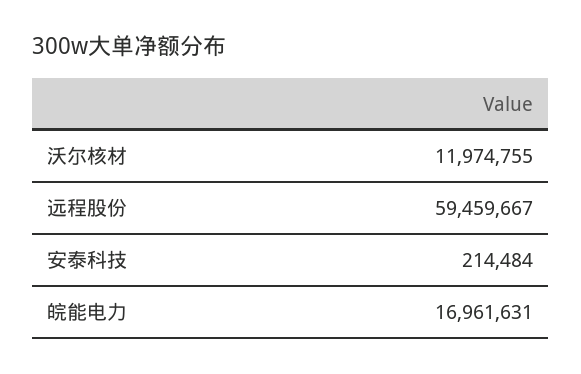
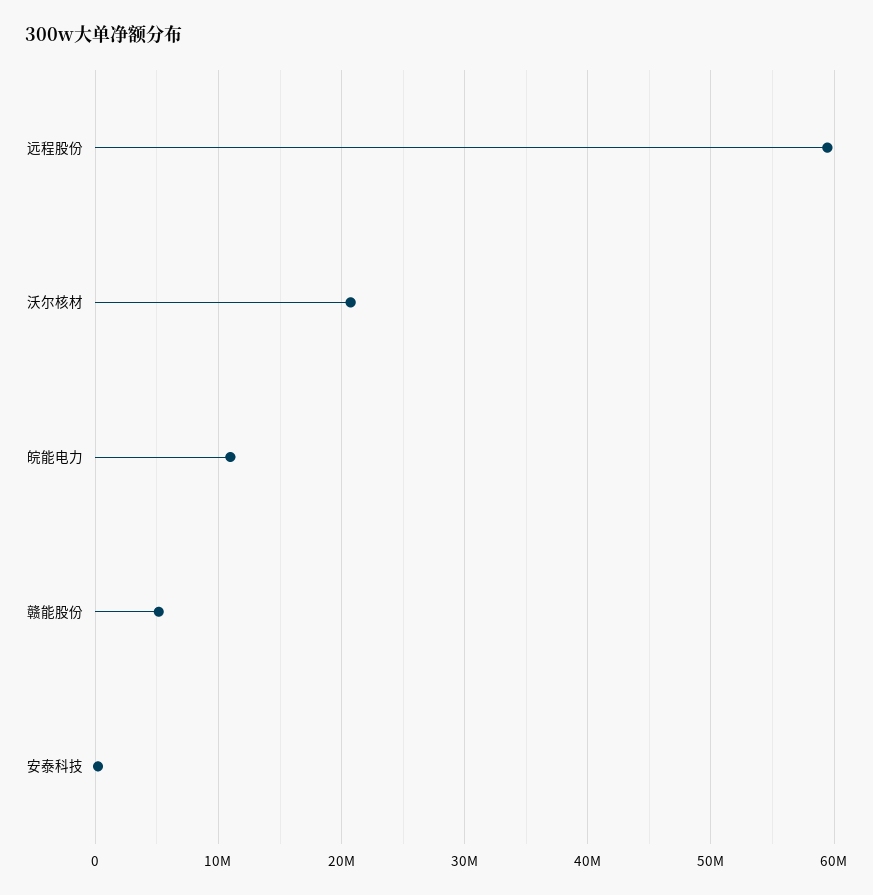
  {
-   "沃尔核材": 11974755,
+   "沃尔核材": 21000000,
    "远程股份": 59459667,
    "安泰科技": 214484,
-   "皖能电力": 16961631
+   "皖能电力": 11000000,
+   "赣能股份": 5000000
  }

